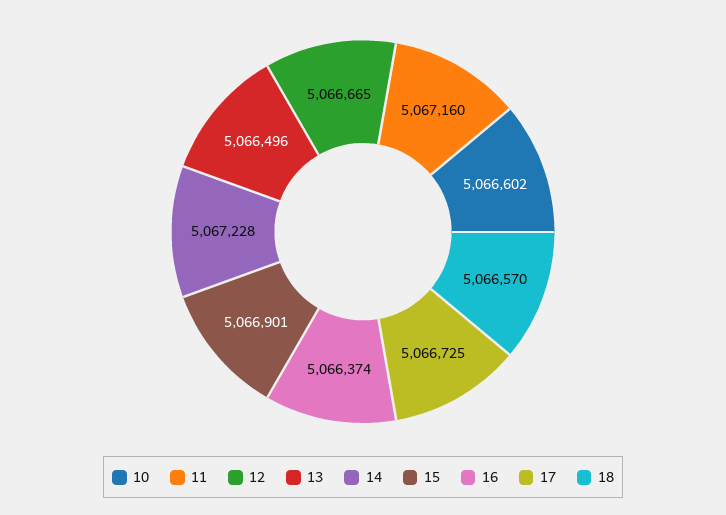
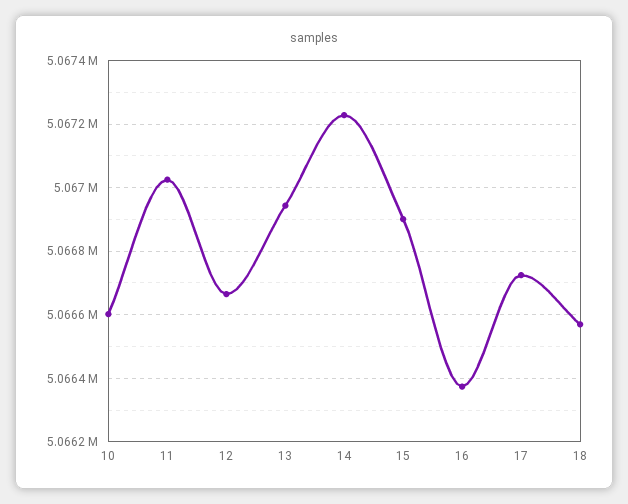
  {
    "10": 5066602,
-   "11": 5067160,
+   "11": 5067020,
    "12": 5066665,
-   "13": 5066496,
+   "13": 5066940,
    "14": 5067228,
    "15": 5066901,
    "16": 5066374,
    "17": 5066725,
    "18": 5066570
  }

